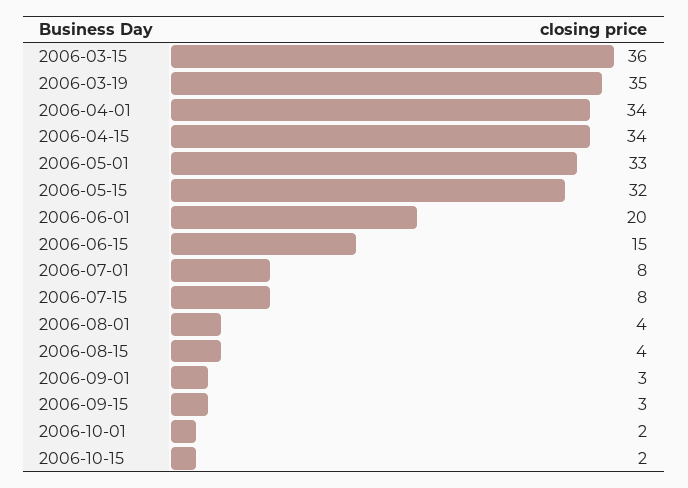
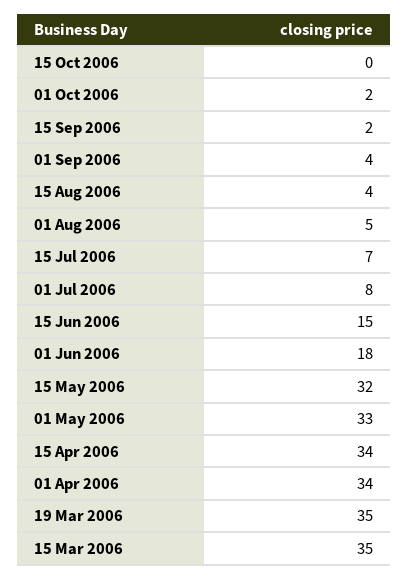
  {
-   "2006-03-15": 36,
+   "2006-03-15": 35,
    "2006-03-19": 35,
    "2006-04-01": 34,
    "2006-04-15": 34,
    "2006-05-01": 33,
    "2006-05-15": 32,
-   "2006-06-01": 20,
+   "2006-06-01": 18,
    "2006-06-15": 15,
    "2006-07-01": 8,
-   "2006-07-15": 8,
+   "2006-07-15": 7,
-   "2006-08-01": 4,
+   "2006-08-01": 5,
    "2006-08-15": 4,
-   "2006-09-01": 3,
+   "2006-09-01": 4,
-   "2006-09-15": 3,
+   "2006-09-15": 2,
    "2006-10-01": 2,
-   "2006-10-15": 2
+   "2006-10-15": 0
  }

